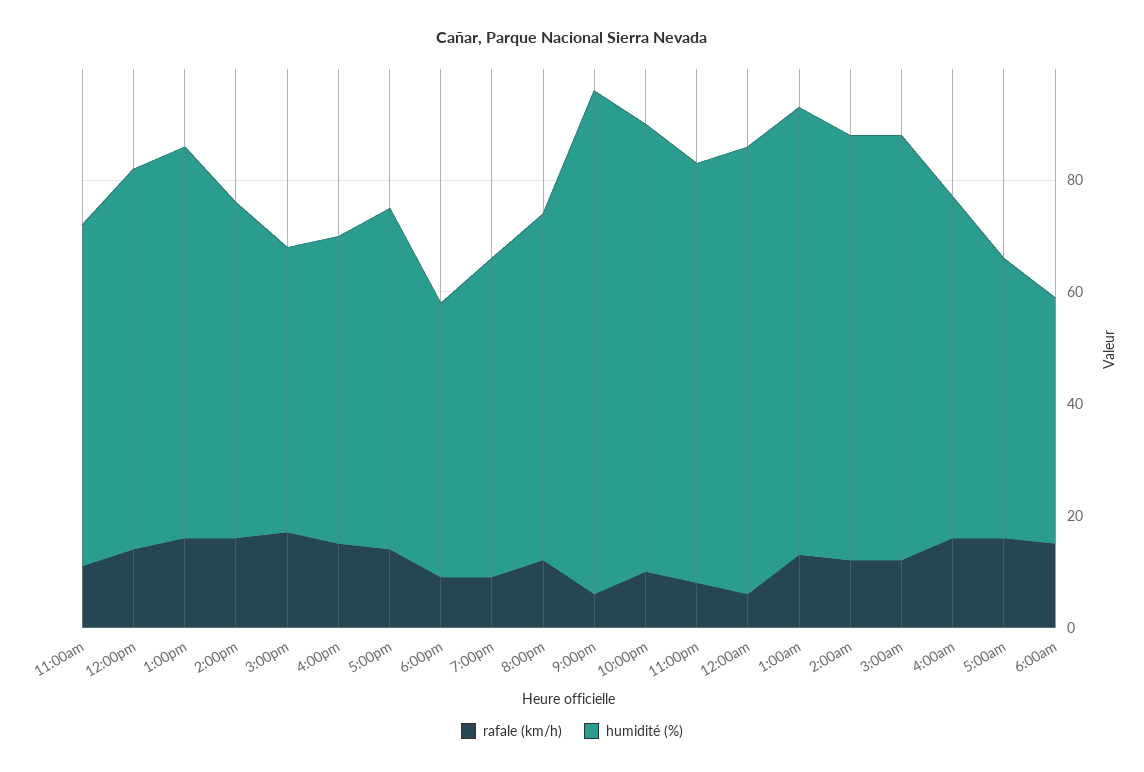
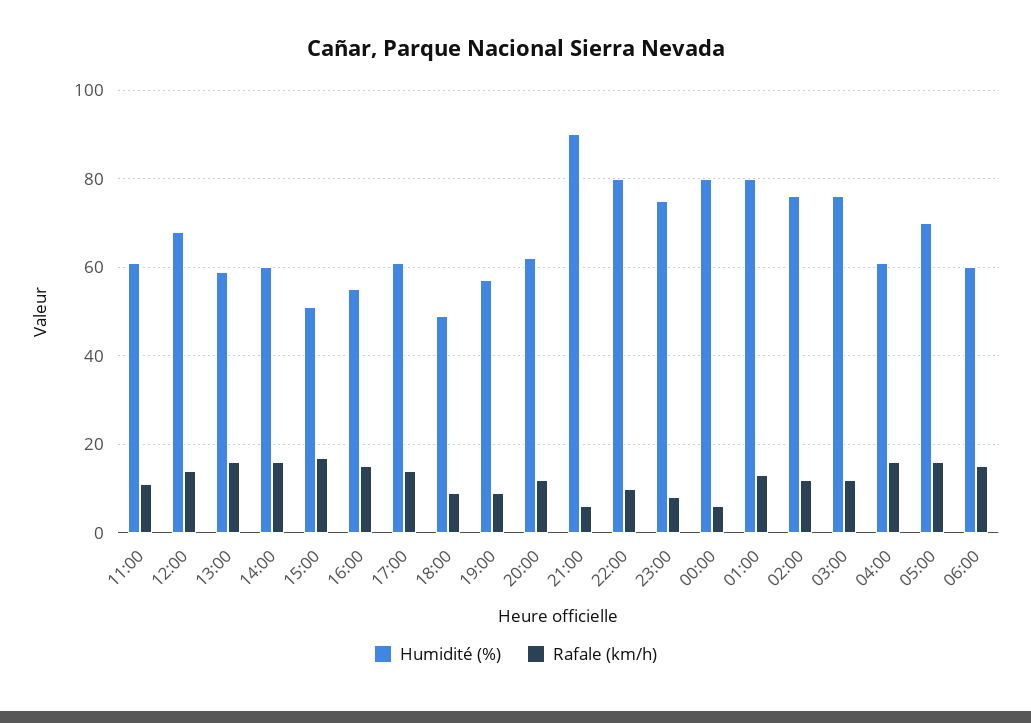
  {
    "rafale (km/h)": {
      "11:00am": 10,
      "12:00pm": 15,
      "1:00pm": 15,
      "2:00pm": 15,
      "3:00pm": 15,
      "4:00pm": 15,
      "5:00pm": 15,
      "6:00pm": 10,
      "7:00pm": 10,
      "8:00pm": 10,
      "9:00pm": 5,
      "10:00pm": 10,
      "11:00pm": 10,
      "12:00am": 5,
      "1:00am": 15,
      "2:00am": 10,
      "3:00am": 10,
      "4:00am": 15,
      "5:00am": 15,
      "6:00am": 15
    },
    "humidité (%)": {
      "11:00am": 60,
      "12:00pm": 70,
-     "1:00pm": 70,
+     "1:00pm": 60,
      "2:00pm": 60,
      "3:00pm": 50,
      "4:00pm": 55,
      "5:00pm": 60,
      "6:00pm": 50,
      "7:00pm": 55,
      "8:00pm": 60,
      "9:00pm": 90,
      "10:00pm": 80,
      "11:00pm": 75,
      "12:00am": 80,
      "1:00am": 80,
      "2:00am": 75,
      "3:00am": 75,
      "4:00am": 60,
-     "5:00am": 50,
+     "5:00am": 70,
-     "6:00am": 45
+     "6:00am": 60
    }
  }

